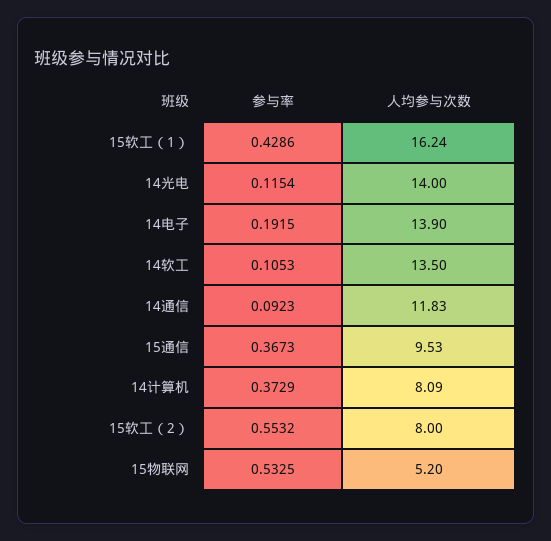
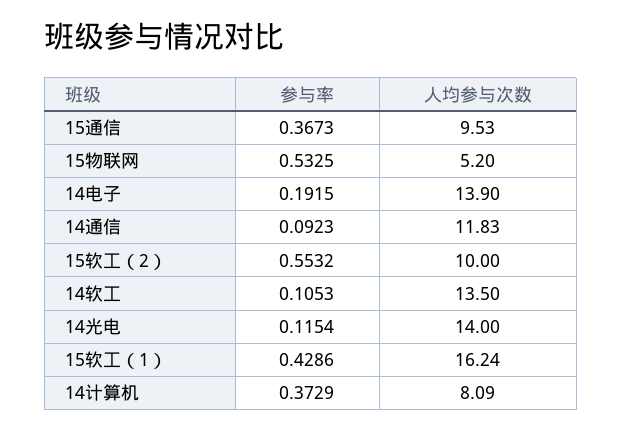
  {
    "参与率": {
      "15软工（1）": 0.4286,
      "14光电": 0.1154,
      "14电子": 0.1915,
      "14软工": 0.1053,
      "14通信": 0.0923,
      "15通信": 0.3673,
      "14计算机": 0.3729,
      "15软工（2）": 0.5532,
      "15物联网": 0.5325
    },
    "人均参与次数": {
      "15软工（1）": 16.24,
      "14光电": 14,
      "14电子": 13.9,
      "14软工": 13.5,
      "14通信": 11.83,
      "15通信": 9.53,
      "14计算机": 8.09,
-     "15软工（2）": 8,
+     "15软工（2）": 10,
      "15物联网": 5.2
    }
  }

